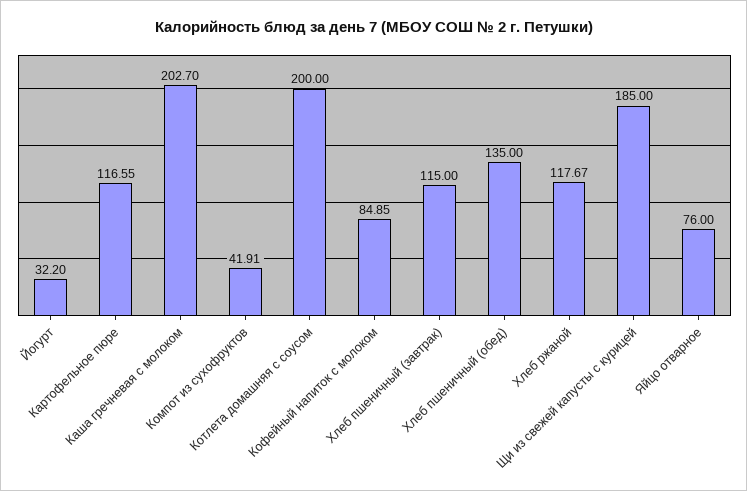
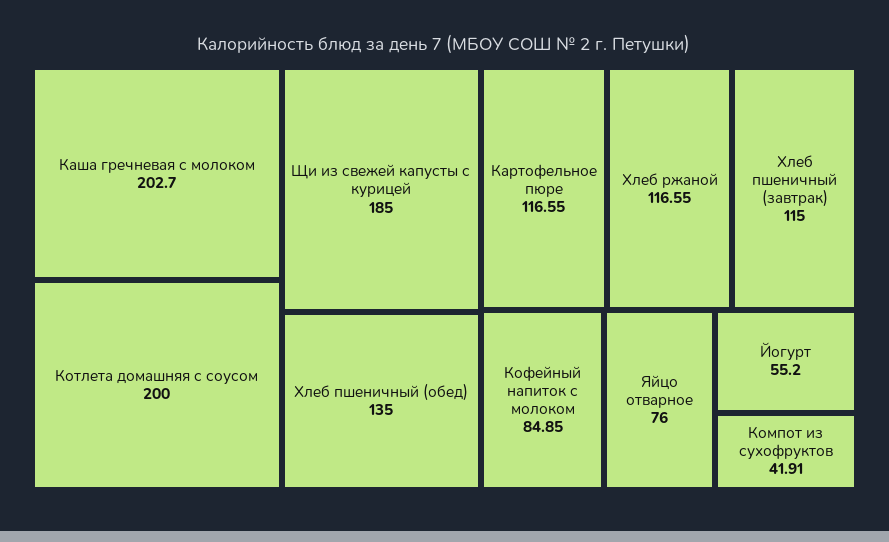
  {
-   "Йогурт": 32.2,
+   "Йогурт": 55.2,
    "Картофельное пюре": 116.55,
    "Каша гречневая с молоком": 202.7,
    "Компот из сухофруктов": 41.91,
    "Котлета домашняя с соусом": 200,
    "Кофейный напиток с молоком": 84.85,
    "Хлеб пшеничный (завтрак)": 115,
    "Хлеб пшеничный (обед)": 135,
-   "Хлеб ржаной": 117.67,
+   "Хлеб ржаной": 116.55,
    "Щи из свежей капусты с курицей": 185,
    "Яйцо отварное": 76
  }

